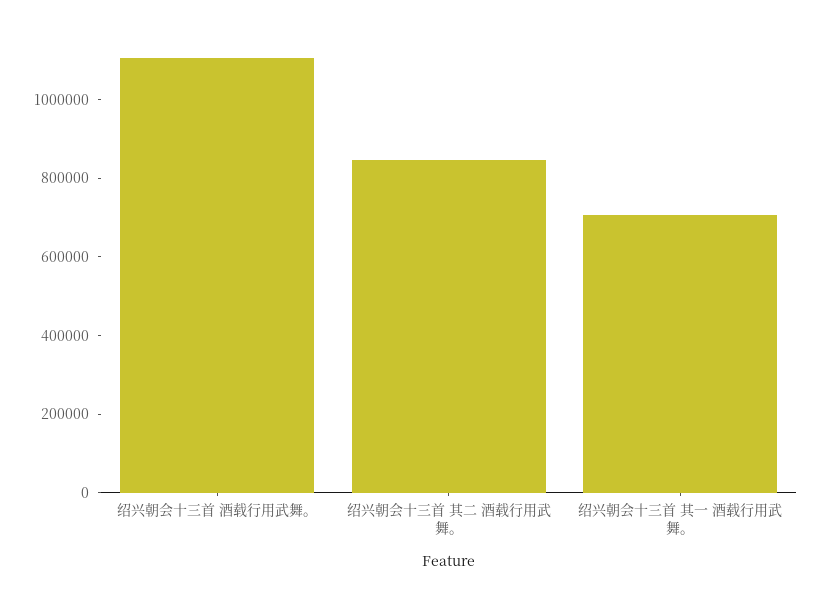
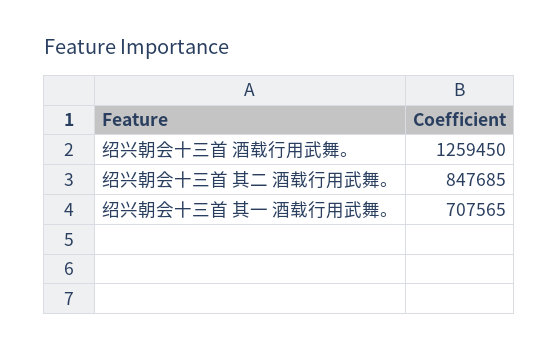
  {
-   "绍兴朝会十三首 酒载行用武舞。": 1100000,
+   "绍兴朝会十三首 酒载行用武舞。": 1259450,
    "绍兴朝会十三首 其二 酒载行用武舞。": 847685,
    "绍兴朝会十三首 其一 酒载行用武舞。": 707565
  }

